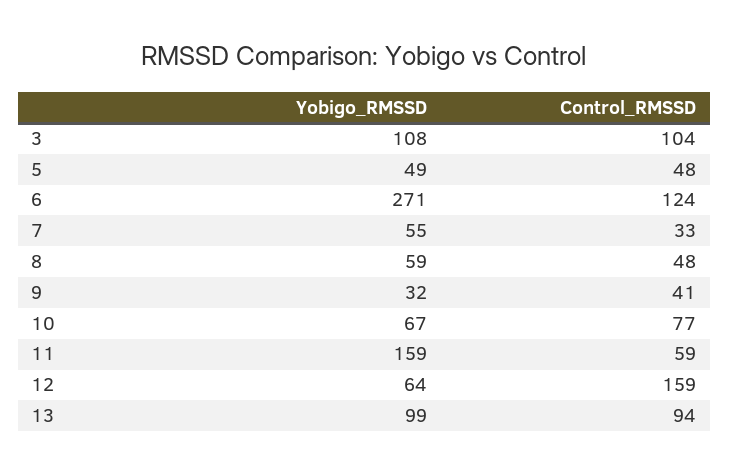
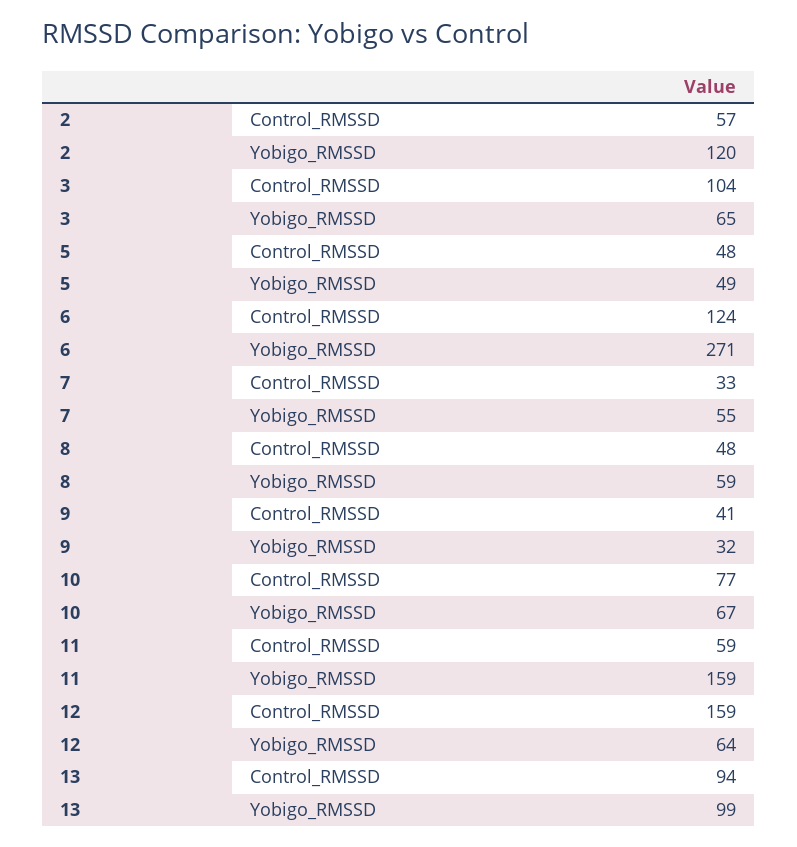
  {
    "Yobigo_RMSSD": {
-     "3": 108,
+     "3": 65,
      "5": 49,
      "6": 271,
      "7": 55,
      "8": 59,
      "9": 32,
      "10": 67,
      "11": 159,
      "12": 64,
-     "13": 99
+     "13": 99,
+     "2": 120
    },
    "Control_RMSSD": {
      "3": 104,
      "5": 48,
      "6": 124,
      "7": 33,
      "8": 48,
      "9": 41,
      "10": 77,
      "11": 59,
      "12": 159,
-     "13": 94
+     "13": 94,
+     "2": 57
    }
  }

